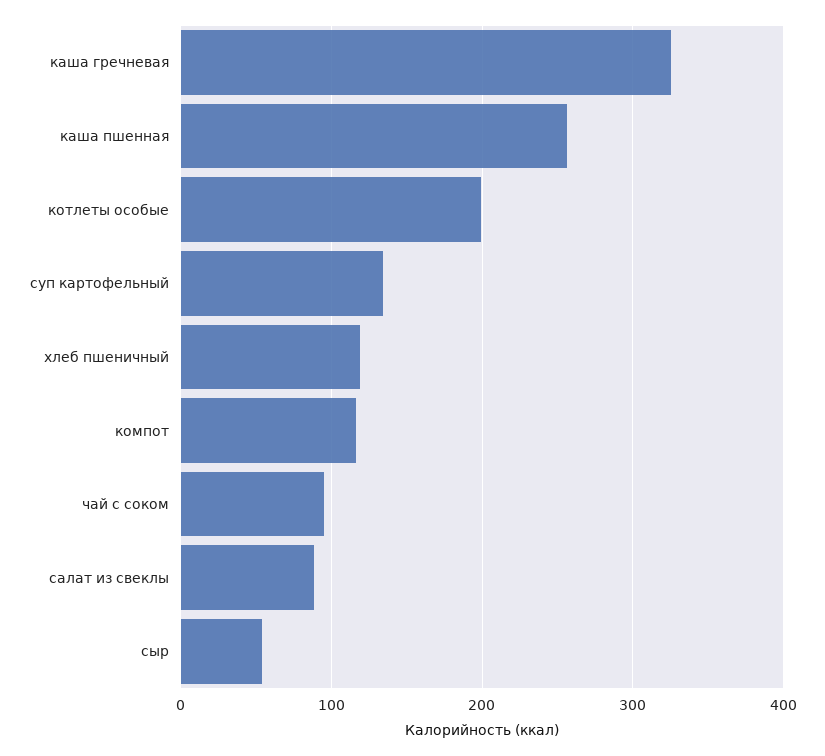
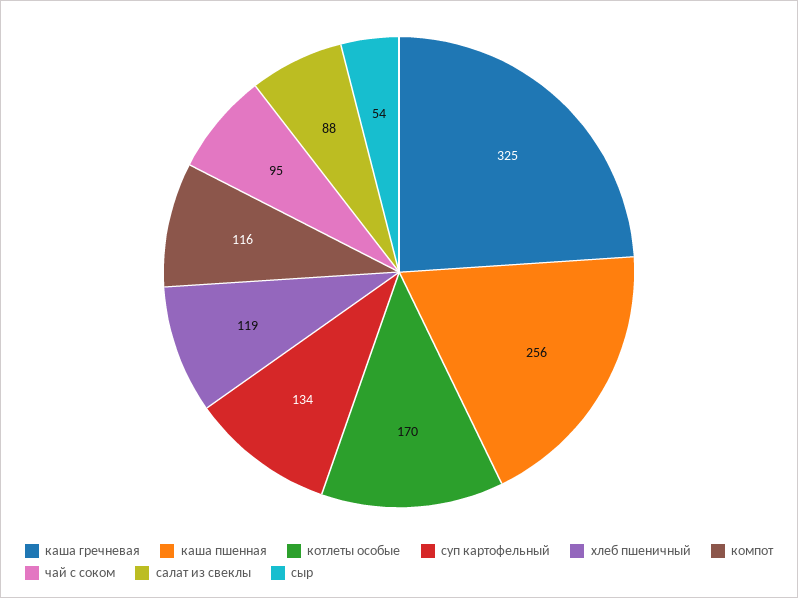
  {
    "каша гречневая": 325,
    "каша пшенная": 256,
-   "котлеты особые": 200,
+   "котлеты особые": 170,
    "суп картофельный": 134,
    "хлеб пшеничный": 119,
    "компот": 116,
    "чай с соком": 95,
    "салат из свеклы": 88,
    "сыр": 54
  }

